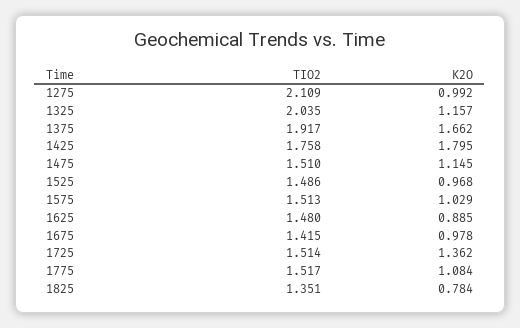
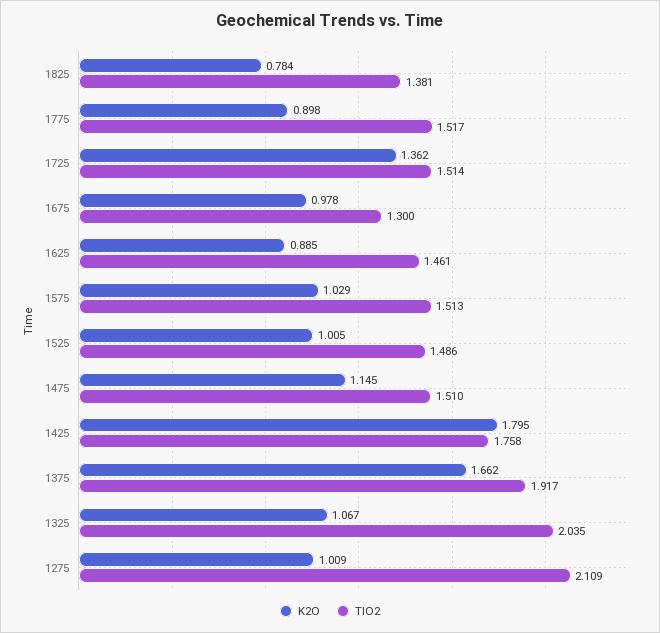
  {
    "TIO2": {
      "1275": 2.109,
      "1325": 2.035,
      "1375": 1.917,
      "1425": 1.758,
      "1475": 1.51,
      "1525": 1.486,
      "1575": 1.513,
-     "1625": 1.48,
+     "1625": 1.461,
-     "1675": 1.415,
+     "1675": 1.3,
      "1725": 1.514,
      "1775": 1.517,
-     "1825": 1.351
+     "1825": 1.381
    },
    "K2O": {
-     "1275": 0.992,
+     "1275": 1.009,
-     "1325": 1.157,
+     "1325": 1.067,
      "1375": 1.662,
      "1425": 1.795,
      "1475": 1.145,
-     "1525": 0.968,
+     "1525": 1.005,
      "1575": 1.029,
      "1625": 0.885,
      "1675": 0.978,
      "1725": 1.362,
-     "1775": 1.084,
+     "1775": 0.898,
      "1825": 0.784
    }
  }

